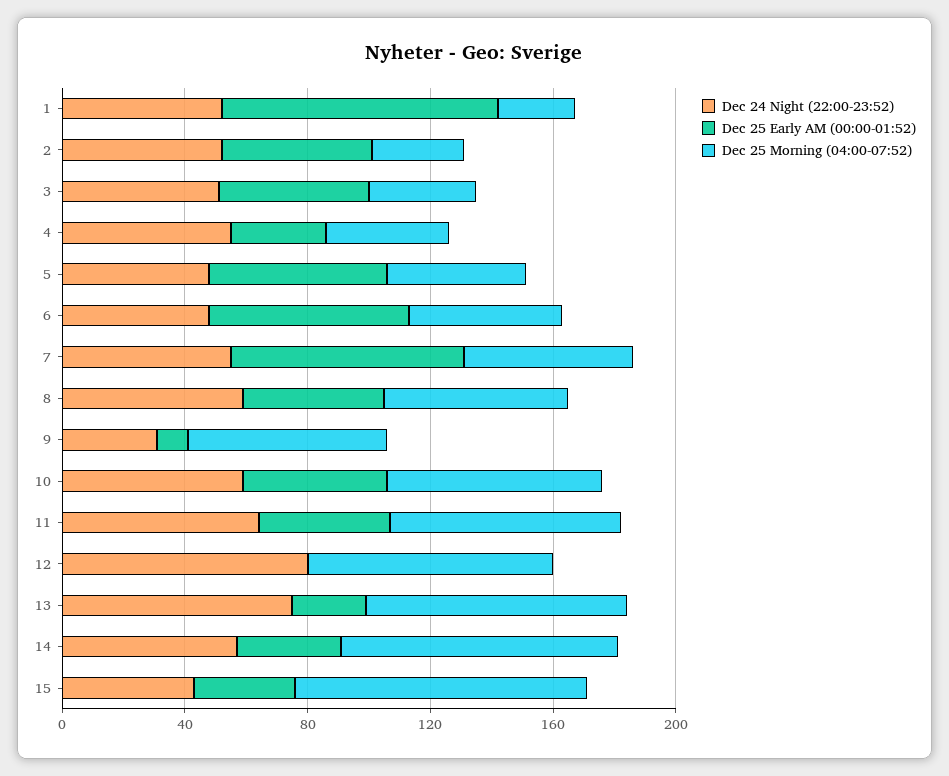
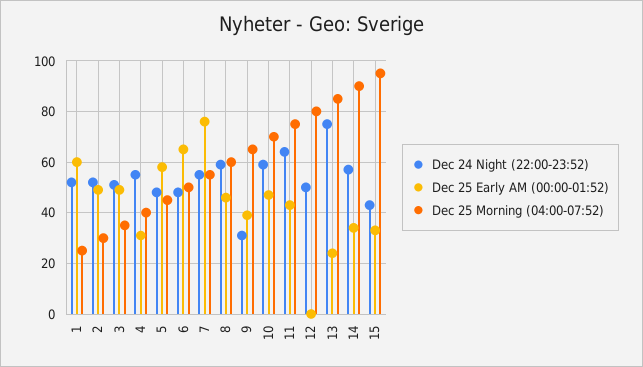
  {
    "Dec 24 Night (22:00-23:52)": {
      "1": 50,
      "2": 50,
      "3": 50,
      "4": 55,
      "5": 50,
      "6": 50,
      "7": 55,
      "8": 60,
      "9": 30,
      "10": 60,
      "11": 65,
-     "12": 80,
+     "12": 50,
      "13": 75,
      "14": 55,
      "15": 45
    },
    "Dec 25 Early AM (00:00-01:52)": {
-     "1": 90,
+     "1": 60,
      "2": 50,
      "3": 50,
      "4": 30,
      "5": 60,
      "6": 65,
      "7": 75,
      "8": 45,
-     "9": 10,
+     "9": 40,
      "10": 45,
      "11": 45,
      "12": 0,
      "13": 25,
      "14": 35,
      "15": 35
    },
    "Dec 25 Morning (04:00-07:52)": {
      "1": 25,
      "2": 30,
      "3": 35,
      "4": 40,
      "5": 45,
      "6": 50,
      "7": 55,
      "8": 60,
      "9": 65,
      "10": 70,
      "11": 75,
      "12": 80,
      "13": 85,
      "14": 90,
      "15": 95
    }
  }

